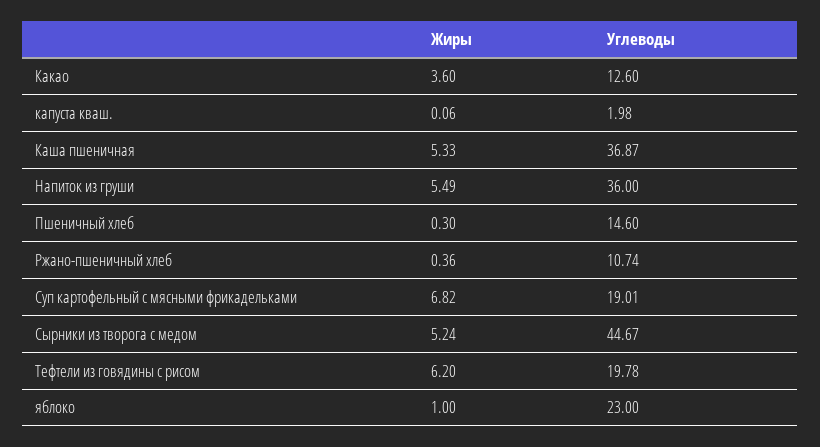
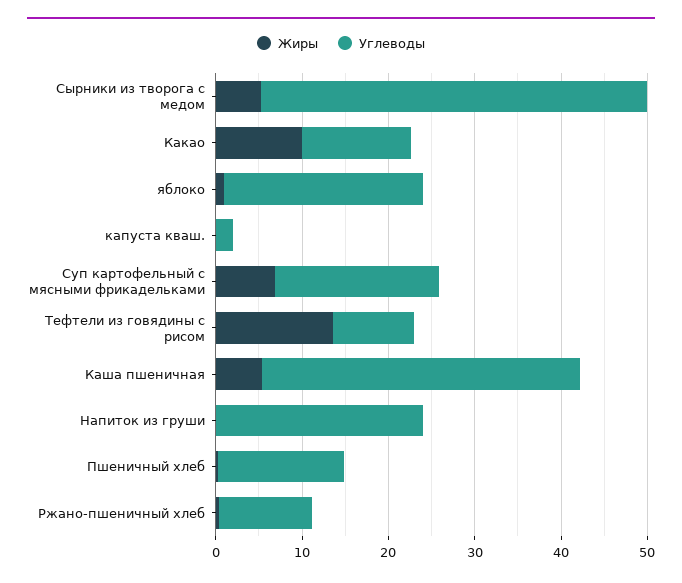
  {
    "Жиры": {
-     "Какао": 3.6,
+     "Какао": 10,
      "капуста кваш.": 0.06,
      "Каша пшеничная": 5.33,
-     "Напиток из груши": 5.49,
+     "Напиток из груши": 0,
      "Пшеничный хлеб": 0.3,
      "Ржано-пшеничный хлеб": 0.36,
      "Суп картофельный с мясными фрикадельками": 6.82,
      "Сырники из творога с медом": 5.24,
-     "Тефтели из говядины с рисом": 6.2,
+     "Тефтели из говядины с рисом": 14,
      "яблоко": 1
    },
    "Углеводы": {
      "Какао": 12.6,
      "капуста кваш.": 1.98,
      "Каша пшеничная": 36.87,
-     "Напиток из груши": 36,
+     "Напиток из груши": 24,
      "Пшеничный хлеб": 14.6,
      "Ржано-пшеничный хлеб": 10.74,
      "Суп картофельный с мясными фрикадельками": 19.01,
      "Сырники из творога с медом": 44.67,
-     "Тефтели из говядины с рисом": 19.78,
+     "Тефтели из говядины с рисом": 10,
      "яблоко": 23
    }
  }

